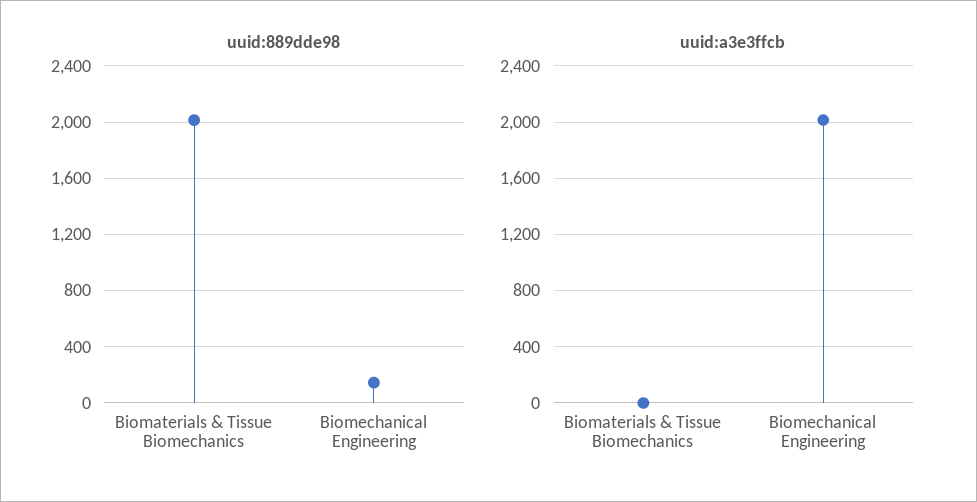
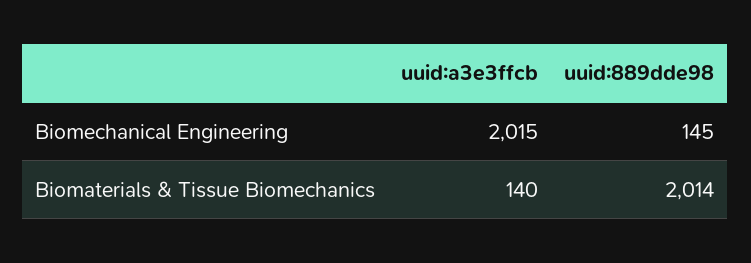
  {
    "uuid:889dde98": {
      "Biomaterials & Tissue Biomechanics": 2014,
      "Biomechanical Engineering": 145
    },
    "uuid:a3e3ffcb": {
-     "Biomaterials & Tissue Biomechanics": 0,
+     "Biomaterials & Tissue Biomechanics": 140,
      "Biomechanical Engineering": 2015
    }
  }

